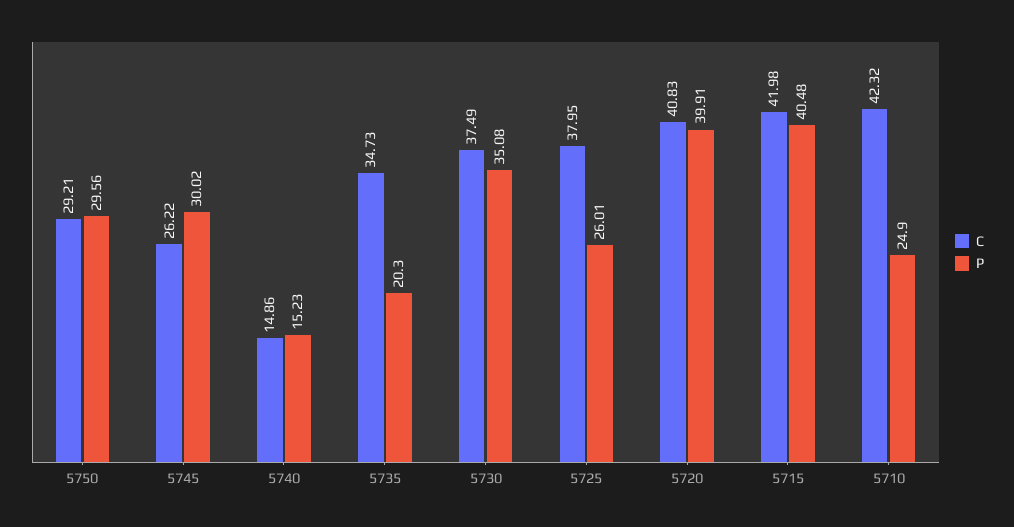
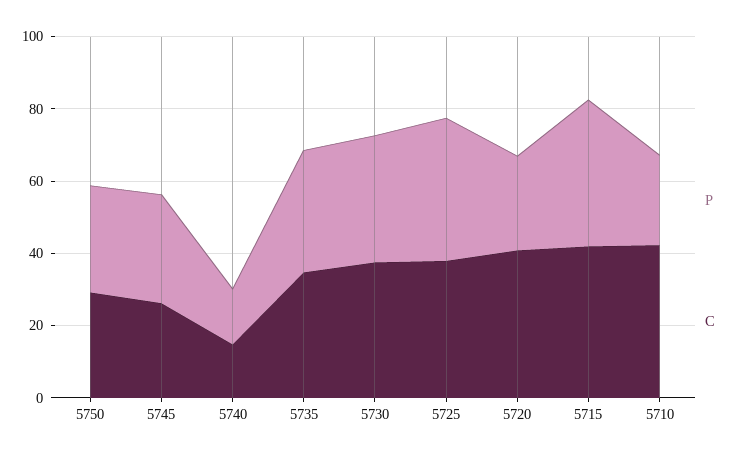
  {
    "C": {
      "5750": 29.21,
      "5745": 26.22,
      "5740": 14.86,
      "5735": 34.73,
      "5730": 37.49,
      "5725": 37.95,
      "5720": 40.83,
      "5715": 41.98,
      "5710": 42.32
    },
    "P": {
      "5750": 29.56,
      "5745": 30.02,
      "5740": 15.23,
-     "5735": 20.3,
+     "5735": 35,
      "5730": 35.08,
-     "5725": 26.01,
+     "5725": 40,
-     "5720": 39.91,
+     "5720": 25,
      "5715": 40.48,
      "5710": 24.9
    }
  }

